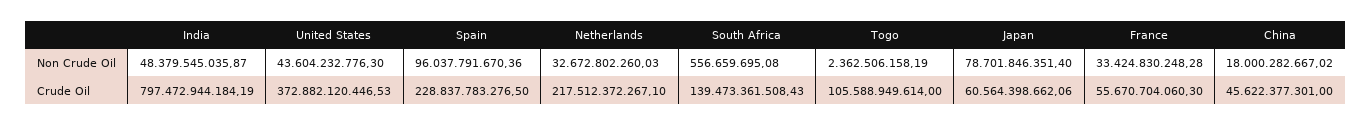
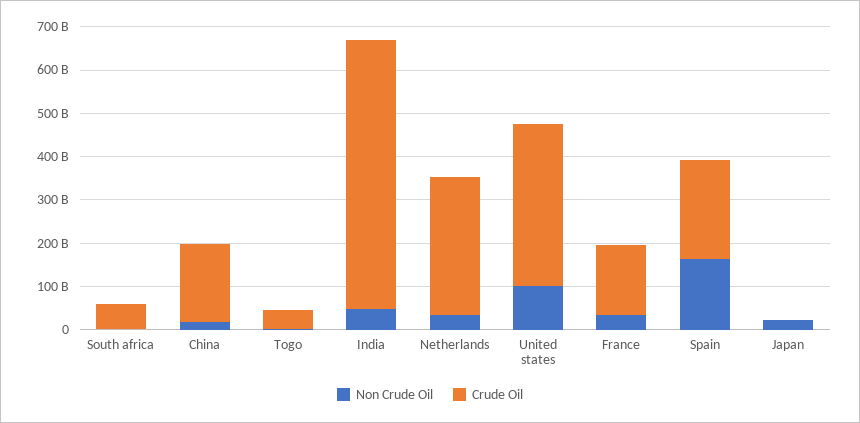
  {
    "Non Crude Oil": {
      "India": 48379545035.87,
-     "United States": 43604232776.3,
+     "United States": 100000000000,
-     "Spain": 96037791670.36,
+     "Spain": 160000000000,
      "Netherlands": 32672802260.03,
      "South Africa": 556659695.08,
      "Togo": 2362506158.19,
-     "Japan": 78701846351.4,
+     "Japan": 20000000000,
      "France": 33424830248.28,
      "China": 18000282667.02
    },
    "Crude Oil": {
-     "India": 797472944184.19,
+     "India": 620000000000,
      "United States": 372882120446.53,
      "Spain": 228837783276.5,
-     "Netherlands": 217512372267.1,
+     "Netherlands": 320000000000,
-     "South Africa": 139473361508.43,
+     "South Africa": 60000000000,
-     "Togo": 105588949614,
+     "Togo": 40000000000,
-     "Japan": 60564398662.06,
+     "Japan": 0,
-     "France": 55670704060.3,
+     "France": 160000000000,
-     "China": 45622377301
+     "China": 180000000000
    }
  }

